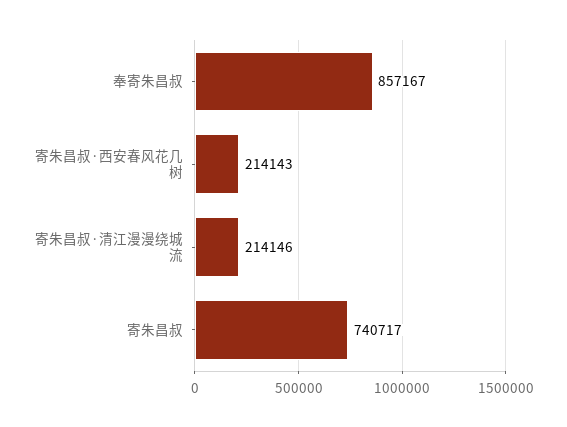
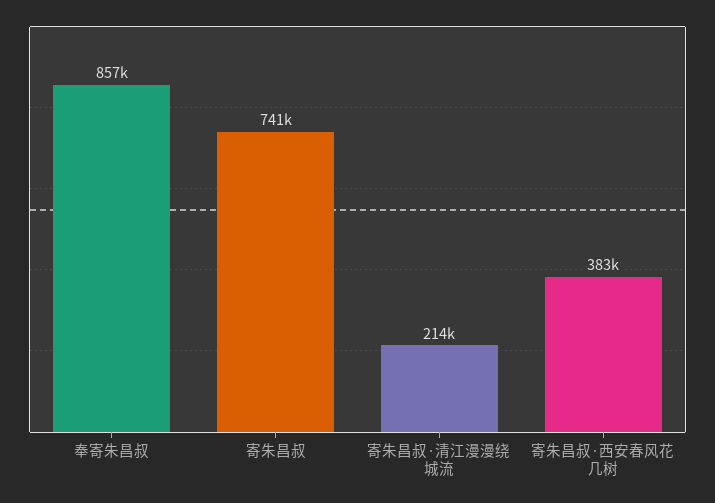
  {
    "奉寄朱昌叔": 857167,
-   "寄朱昌叔·西安春风花几树": 214143,
+   "寄朱昌叔·西安春风花几树": 383000,
    "寄朱昌叔·清江漫漫绕城流": 214146,
    "寄朱昌叔": 740717
  }

